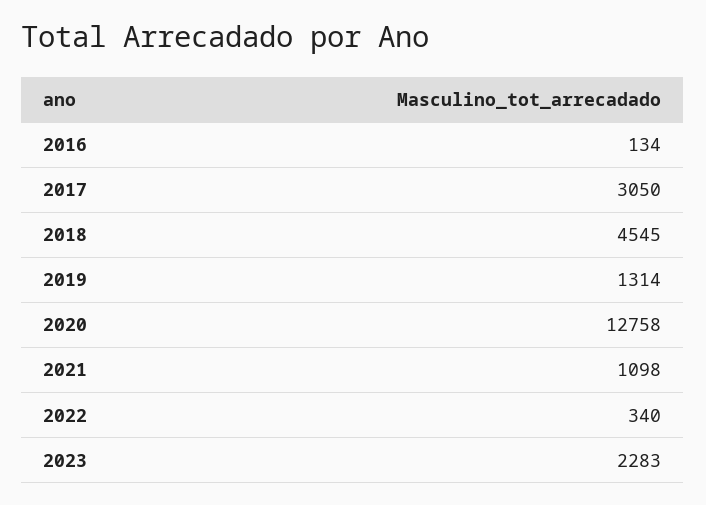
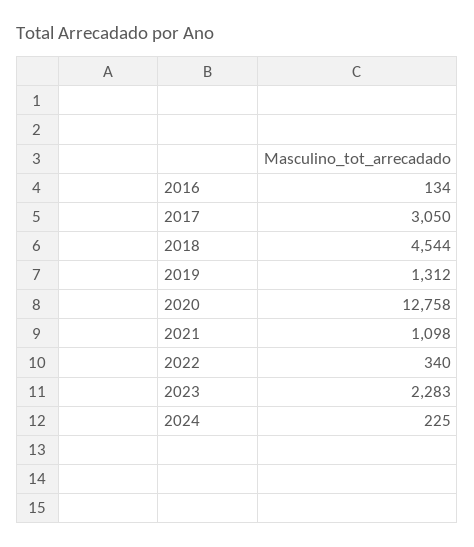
  {
    "2016": 134,
    "2017": 3050,
-   "2018": 4545,
+   "2018": 4544,
-   "2019": 1314,
+   "2019": 1312,
    "2020": 12758,
    "2021": 1098,
    "2022": 340,
-   "2023": 2283
+   "2023": 2283,
+   "2024": 225
  }

